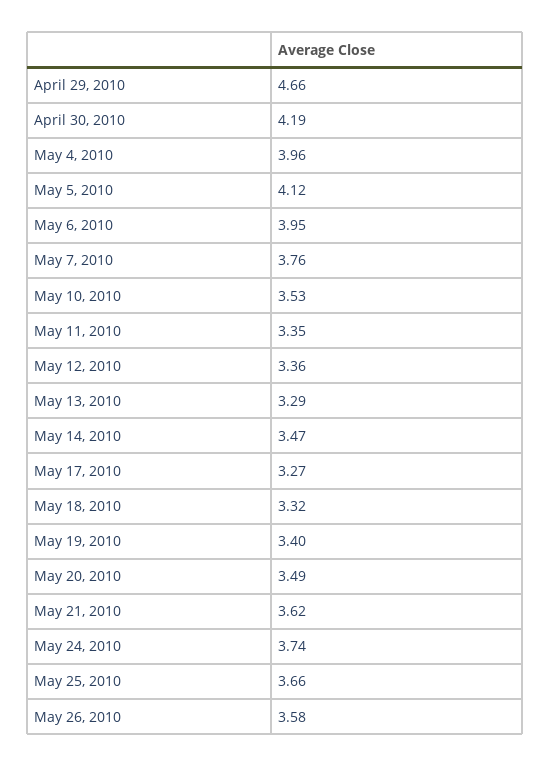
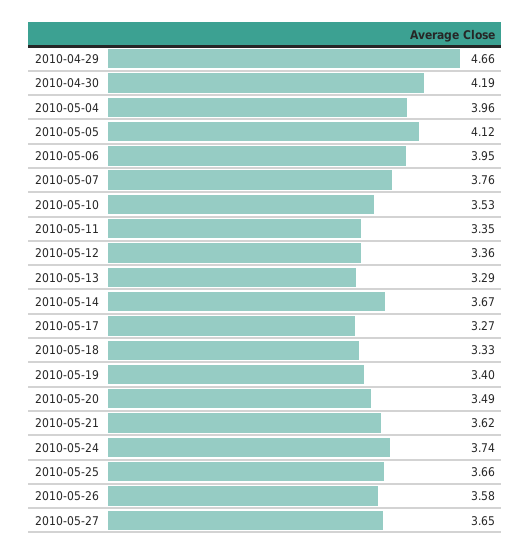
  {
    "April 29, 2010": 4.66,
    "April 30, 2010": 4.19,
    "May 4, 2010": 3.96,
    "May 5, 2010": 4.12,
    "May 6, 2010": 3.95,
    "May 7, 2010": 3.76,
    "May 10, 2010": 3.53,
    "May 11, 2010": 3.35,
    "May 12, 2010": 3.36,
    "May 13, 2010": 3.29,
-   "May 14, 2010": 3.47,
+   "May 14, 2010": 3.67,
    "May 17, 2010": 3.27,
-   "May 18, 2010": 3.32,
+   "May 18, 2010": 3.33,
    "May 19, 2010": 3.4,
    "May 20, 2010": 3.49,
    "May 21, 2010": 3.62,
    "May 24, 2010": 3.74,
    "May 25, 2010": 3.66,
-   "May 26, 2010": 3.58
+   "May 26, 2010": 3.58,
+   "2010-05-27": 3.65
  }

